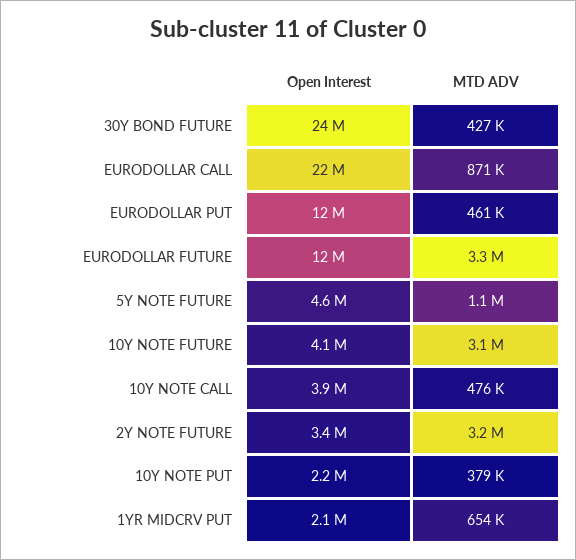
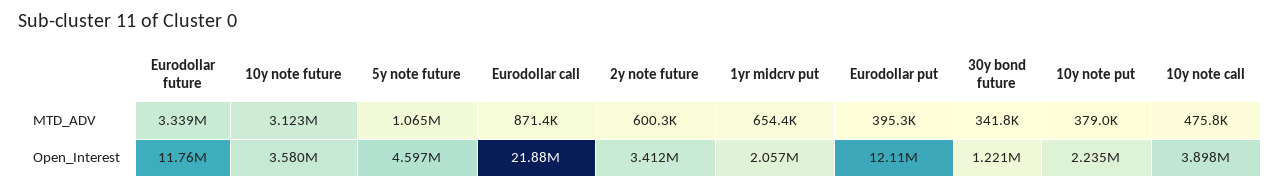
  {
    "Open Interest": {
-     "30Y BOND FUTURE": 24000000,
+     "30Y BOND FUTURE": 1221000,
      "EURODOLLAR CALL": 21880000,
      "EURODOLLAR PUT": 12110000,
      "EURODOLLAR FUTURE": 11760000,
      "5Y NOTE FUTURE": 4597000,
-     "10Y NOTE FUTURE": 4100000,
+     "10Y NOTE FUTURE": 3580000,
      "10Y NOTE CALL": 3898000,
      "2Y NOTE FUTURE": 3412000,
      "10Y NOTE PUT": 2235000,
      "1YR MIDCRV PUT": 2057000
    },
    "MTD ADV": {
-     "30Y BOND FUTURE": 427000,
+     "30Y BOND FUTURE": 341800,
      "EURODOLLAR CALL": 871400,
-     "EURODOLLAR PUT": 461000,
+     "EURODOLLAR PUT": 395300,
      "EURODOLLAR FUTURE": 3339000,
      "5Y NOTE FUTURE": 1065000,
      "10Y NOTE FUTURE": 3123000,
      "10Y NOTE CALL": 475800,
-     "2Y NOTE FUTURE": 3200000,
+     "2Y NOTE FUTURE": 600300,
      "10Y NOTE PUT": 379000,
      "1YR MIDCRV PUT": 654400
    }
  }

